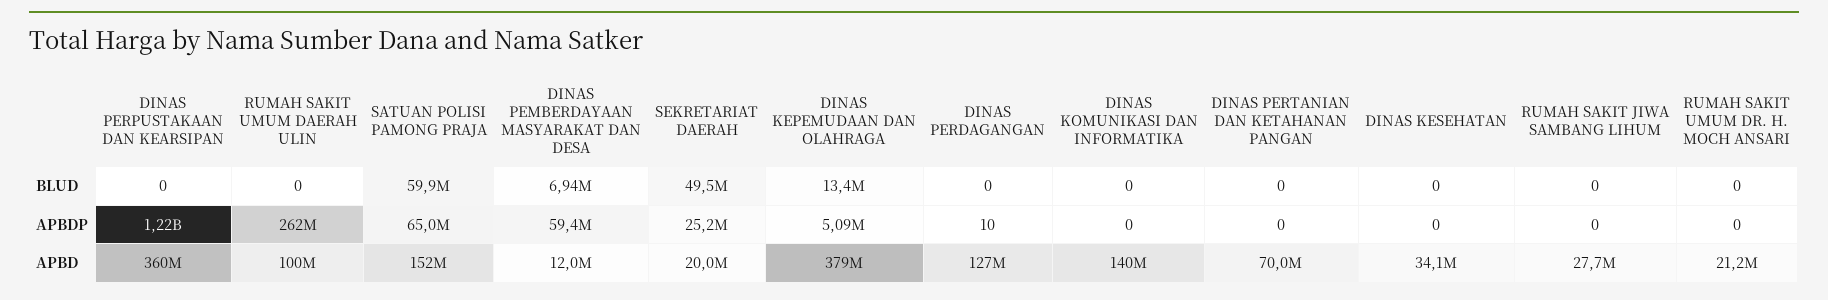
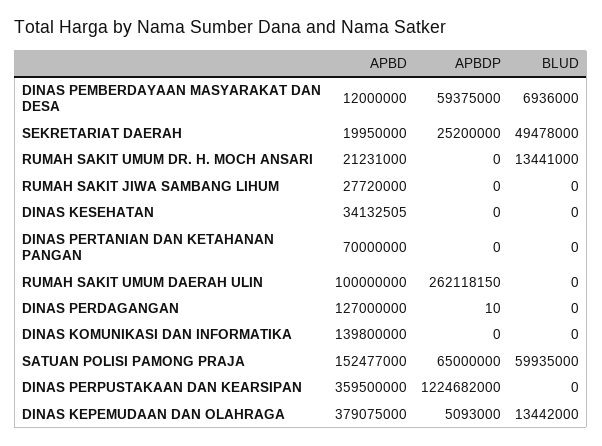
  {
    "DINAS PERPUSTAKAAN DAN KEARSIPAN": {
      "BLUD": 0,
      "APBDP": 1224682000,
      "APBD": 359500000
    },
    "RUMAH SAKIT UMUM DAERAH ULIN": {
      "BLUD": 0,
      "APBDP": 262118150,
      "APBD": 100000000
    },
    "SATUAN POLISI PAMONG PRAJA": {
      "BLUD": 59935000,
      "APBDP": 65000000,
      "APBD": 152477000
    },
    "DINAS PEMBERDAYAAN MASYARAKAT DAN DESA": {
      "BLUD": 6936000,
      "APBDP": 59375000,
      "APBD": 12000000
    },
    "SEKRETARIAT DAERAH": {
      "BLUD": 49478000,
      "APBDP": 25200000,
      "APBD": 19950000
    },
    "DINAS KEPEMUDAAN DAN OLAHRAGA": {
      "BLUD": 13442000,
      "APBDP": 5093000,
      "APBD": 379075000
    },
    "DINAS PERDAGANGAN": {
      "BLUD": 0,
      "APBDP": 10,
      "APBD": 127000000
    },
    "DINAS KOMUNIKASI DAN INFORMATIKA": {
      "BLUD": 0,
      "APBDP": 0,
      "APBD": 139800000
    },
    "DINAS PERTANIAN DAN KETAHANAN PANGAN": {
      "BLUD": 0,
      "APBDP": 0,
      "APBD": 70000000
    },
    "DINAS KESEHATAN": {
      "BLUD": 0,
      "APBDP": 0,
      "APBD": 34132505
    },
    "RUMAH SAKIT JIWA SAMBANG LIHUM": {
      "BLUD": 0,
      "APBDP": 0,
      "APBD": 27720000
    },
    "RUMAH SAKIT UMUM DR. H. MOCH ANSARI": {
-     "BLUD": 0,
+     "BLUD": 13441000,
      "APBDP": 0,
      "APBD": 21231000
    }
  }

